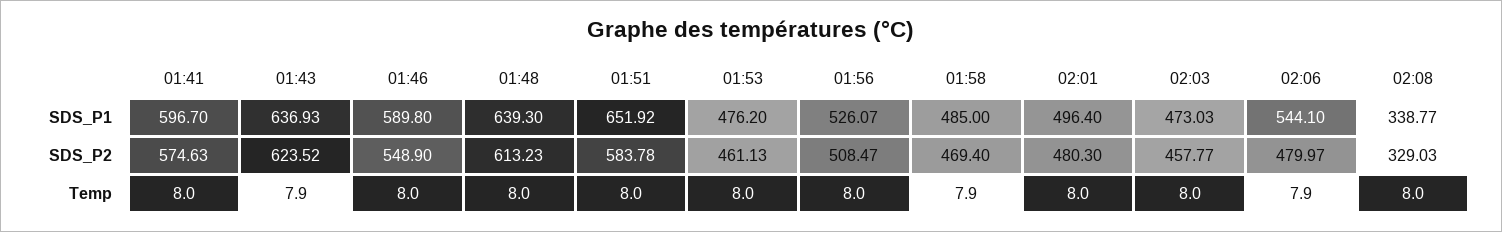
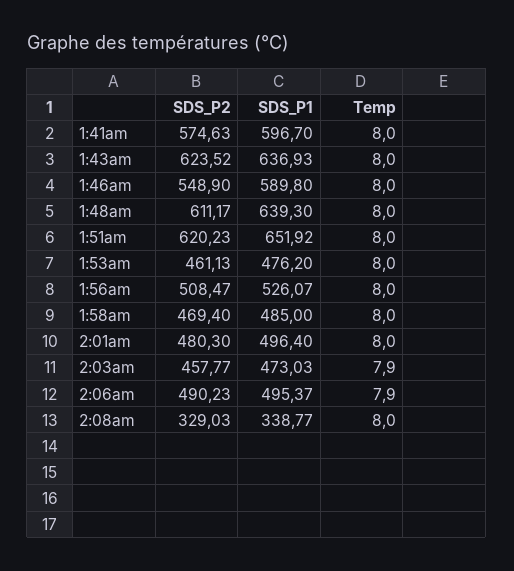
  {
    "01:41": {
      "SDS_P1": 596.7,
      "SDS_P2": 574.63,
      "Temp": 8
    },
    "01:43": {
      "SDS_P1": 636.93,
      "SDS_P2": 623.52,
-     "Temp": 7.9
+     "Temp": 8
    },
    "01:46": {
      "SDS_P1": 589.8,
      "SDS_P2": 548.9,
      "Temp": 8
    },
    "01:48": {
      "SDS_P1": 639.3,
-     "SDS_P2": 613.23,
+     "SDS_P2": 611.17,
      "Temp": 8
    },
    "01:51": {
      "SDS_P1": 651.92,
-     "SDS_P2": 583.78,
+     "SDS_P2": 620.23,
      "Temp": 8
    },
    "01:53": {
      "SDS_P1": 476.2,
      "SDS_P2": 461.13,
      "Temp": 8
    },
    "01:56": {
      "SDS_P1": 526.07,
      "SDS_P2": 508.47,
      "Temp": 8
    },
    "01:58": {
      "SDS_P1": 485,
      "SDS_P2": 469.4,
-     "Temp": 7.9
+     "Temp": 8
    },
    "02:01": {
      "SDS_P1": 496.4,
      "SDS_P2": 480.3,
      "Temp": 8
    },
    "02:03": {
      "SDS_P1": 473.03,
      "SDS_P2": 457.77,
-     "Temp": 8
+     "Temp": 7.9
    },
    "02:06": {
-     "SDS_P1": 544.1,
+     "SDS_P1": 495.37,
-     "SDS_P2": 479.97,
+     "SDS_P2": 490.23,
      "Temp": 7.9
    },
    "02:08": {
      "SDS_P1": 338.77,
      "SDS_P2": 329.03,
      "Temp": 8
    }
  }

